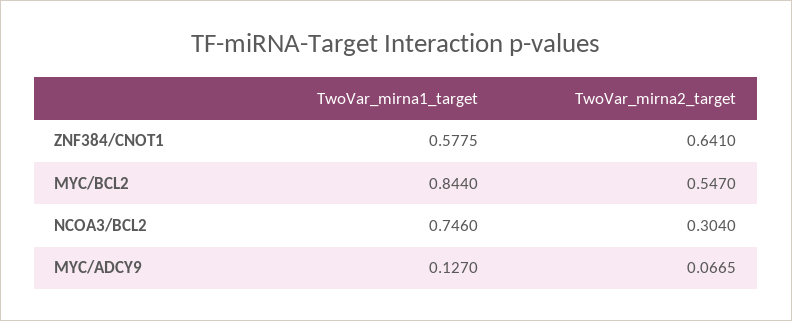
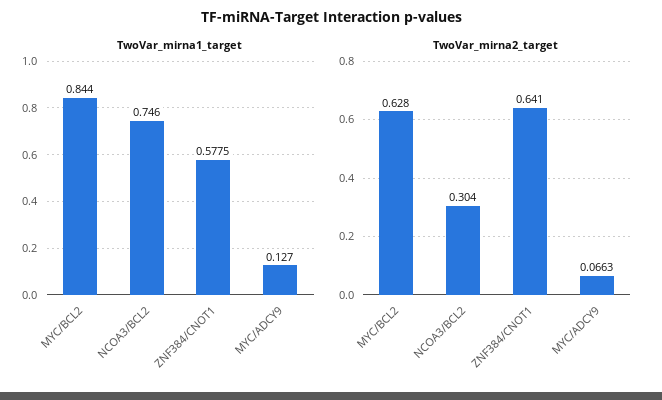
  {
    "TwoVar_mirna1_target": {
      "ZNF384/CNOT1": 0.5775,
      "MYC/BCL2": 0.844,
      "NCOA3/BCL2": 0.746,
      "MYC/ADCY9": 0.127
    },
    "TwoVar_mirna2_target": {
      "ZNF384/CNOT1": 0.641,
-     "MYC/BCL2": 0.547,
+     "MYC/BCL2": 0.628,
      "NCOA3/BCL2": 0.304,
-     "MYC/ADCY9": 0.0665
+     "MYC/ADCY9": 0.0663
    }
  }

